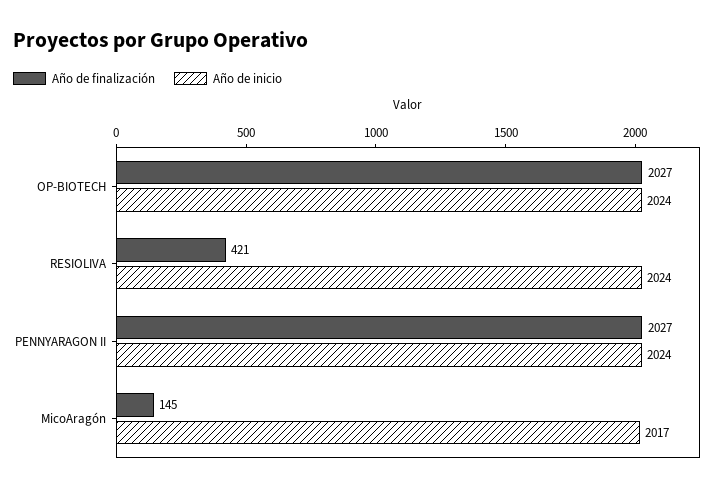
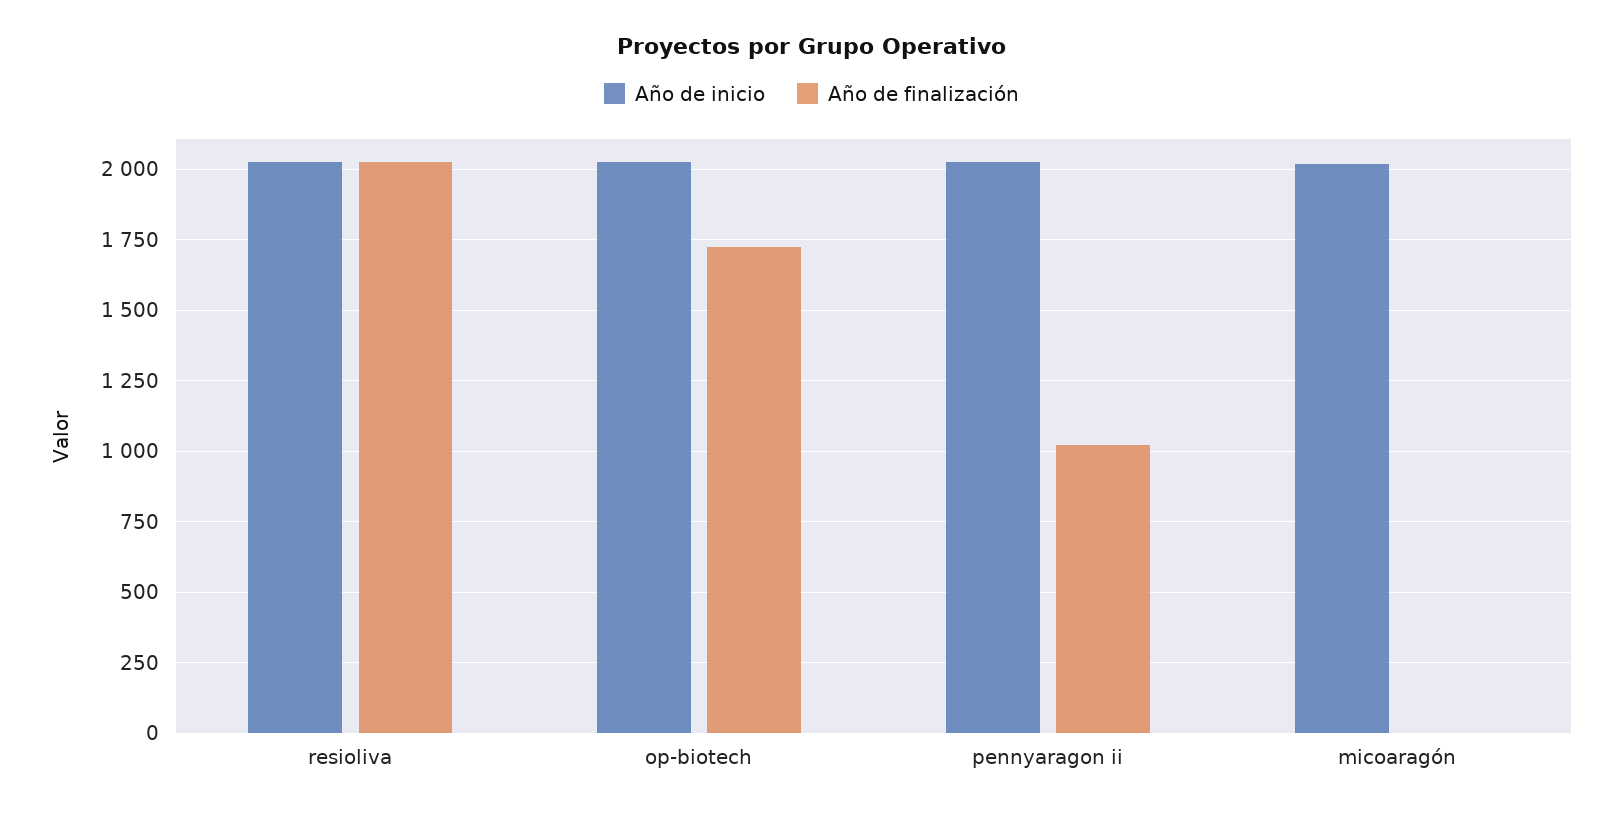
  {
    "Año de finalización": {
-     "OP-BIOTECH": 2027,
+     "OP-BIOTECH": 1725,
-     "RESIOLIVA": 421,
+     "RESIOLIVA": 2025,
-     "PENNYARAGON II": 2027,
+     "PENNYARAGON II": 1025,
-     "MicoAragón": 145
+     "MicoAragón": 0
    },
    "Año de inicio": {
      "OP-BIOTECH": 2024,
      "RESIOLIVA": 2024,
      "PENNYARAGON II": 2024,
      "MicoAragón": 2017
    }
  }

